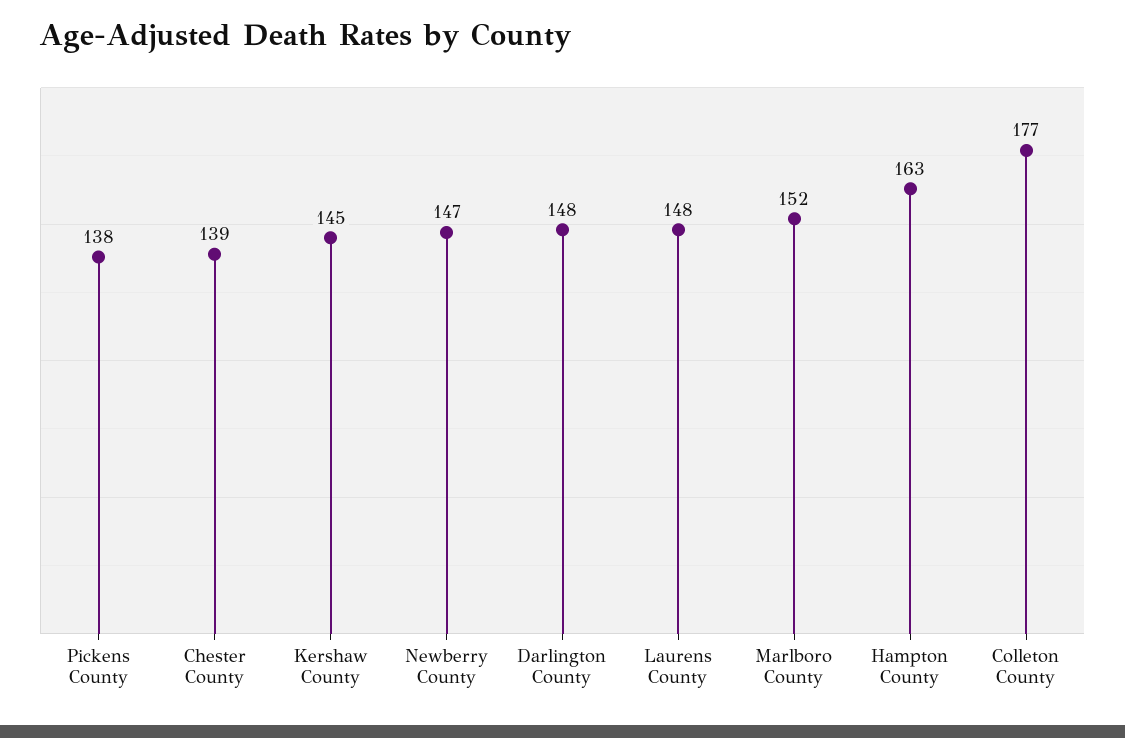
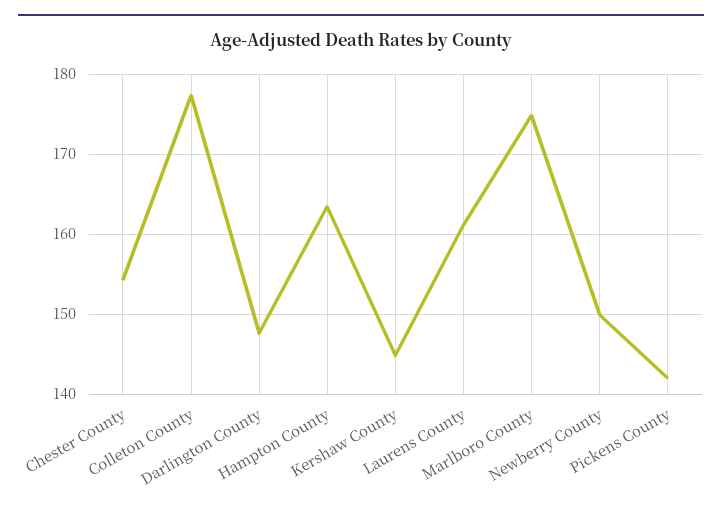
  {
-   "Pickens County": 138,
+   "Pickens County": 142,
-   "Chester County": 139,
+   "Chester County": 154,
    "Kershaw County": 145,
-   "Newberry County": 147,
+   "Newberry County": 150,
    "Darlington County": 148,
-   "Laurens County": 148,
+   "Laurens County": 161,
-   "Marlboro County": 152,
+   "Marlboro County": 175,
    "Hampton County": 163,
    "Colleton County": 177
  }

